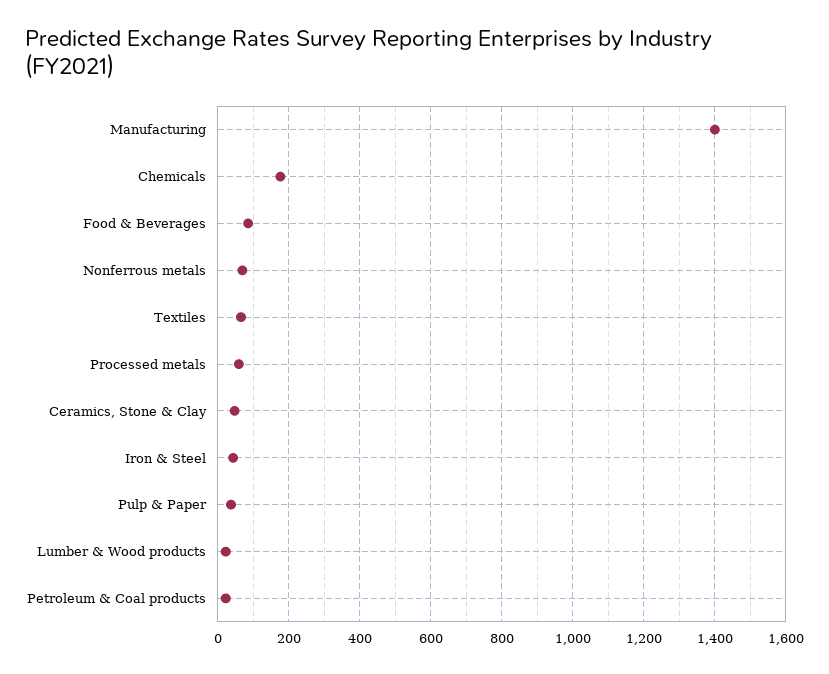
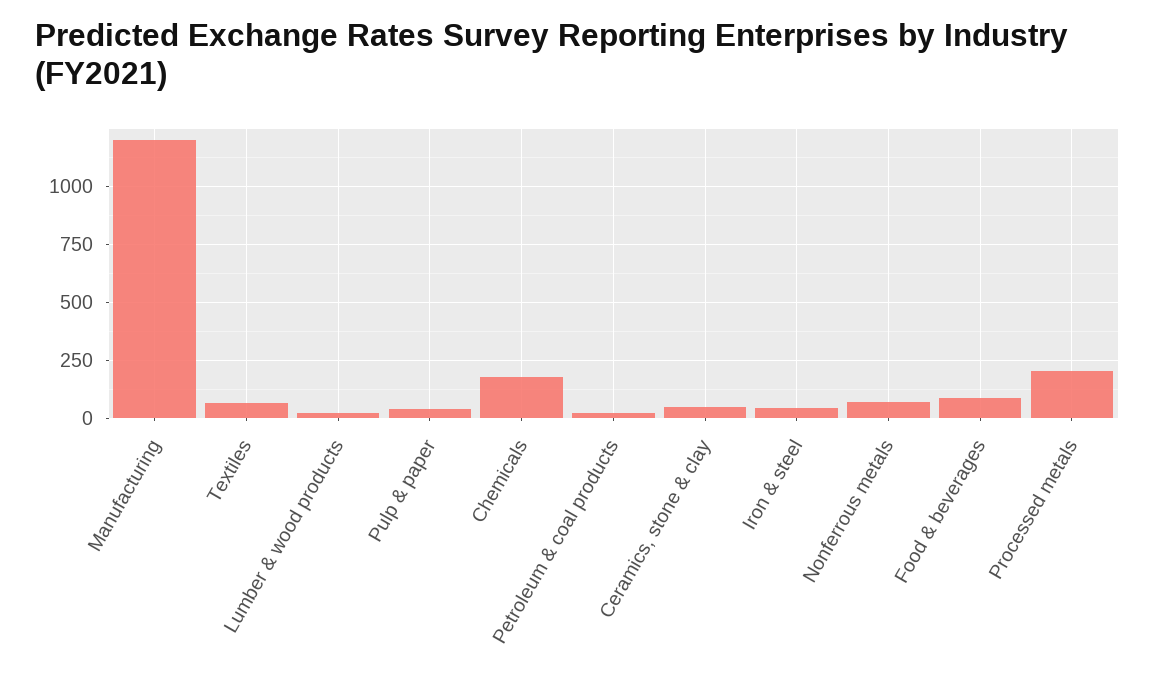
  {
-   "Manufacturing": 1400,
+   "Manufacturing": 1200,
    "Chemicals": 180,
    "Food & Beverages": 80,
    "Nonferrous metals": 80,
    "Textiles": 60,
-   "Processed metals": 60,
+   "Processed metals": 200,
    "Ceramics, Stone & Clay": 40,
    "Iron & Steel": 40,
    "Pulp & Paper": 40,
    "Lumber & Wood products": 20,
    "Petroleum & Coal products": 20
  }

